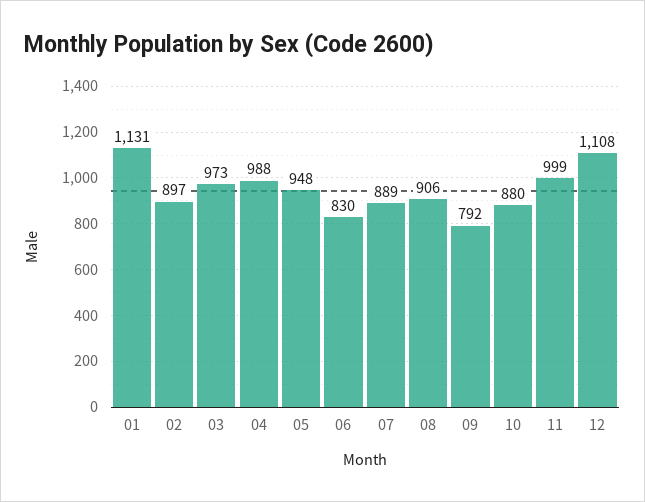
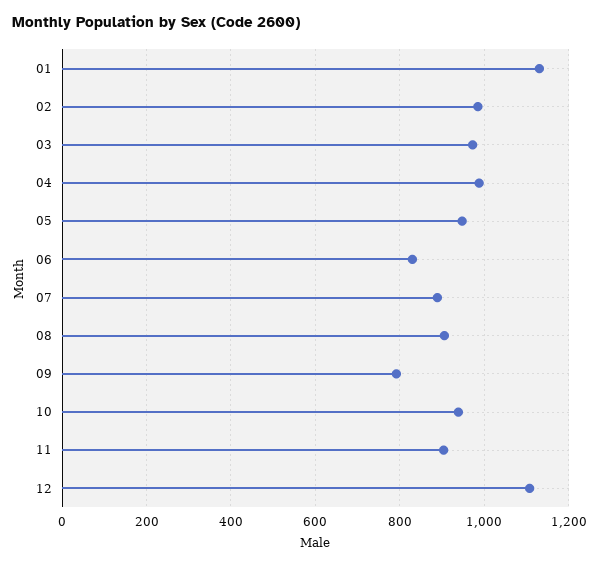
  {
    "01": 1131,
-   "02": 897,
+   "02": 980,
    "03": 973,
    "04": 988,
    "05": 948,
    "06": 830,
    "07": 889,
    "08": 906,
    "09": 792,
-   "10": 880,
+   "10": 940,
-   "11": 999,
+   "11": 900,
    "12": 1108
  }

